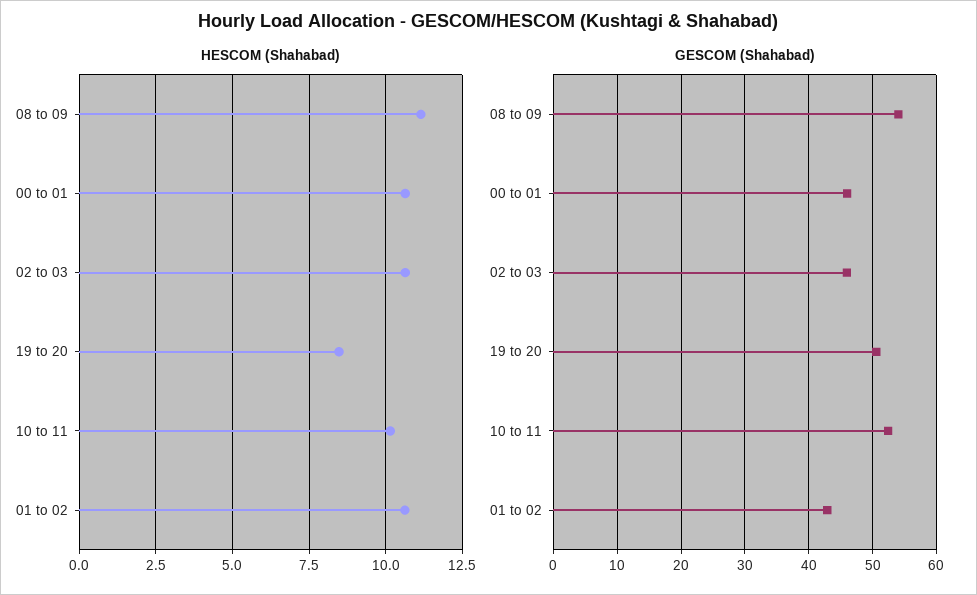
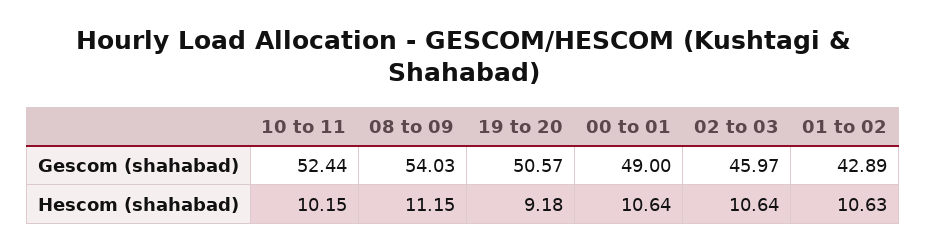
  {
    "HESCOM (Shahabad)": {
      "08 to 09": 11.15,
      "00 to 01": 10.64,
      "02 to 03": 10.64,
-     "19 to 20": 8.5,
+     "19 to 20": 9.18,
      "10 to 11": 10.15,
      "01 to 02": 10.63
    },
    "GESCOM (Shahabad)": {
      "08 to 09": 54.03,
-     "00 to 01": 46,
+     "00 to 01": 49,
      "02 to 03": 45.97,
      "19 to 20": 50.57,
      "10 to 11": 52.44,
      "01 to 02": 42.89
    }
  }

